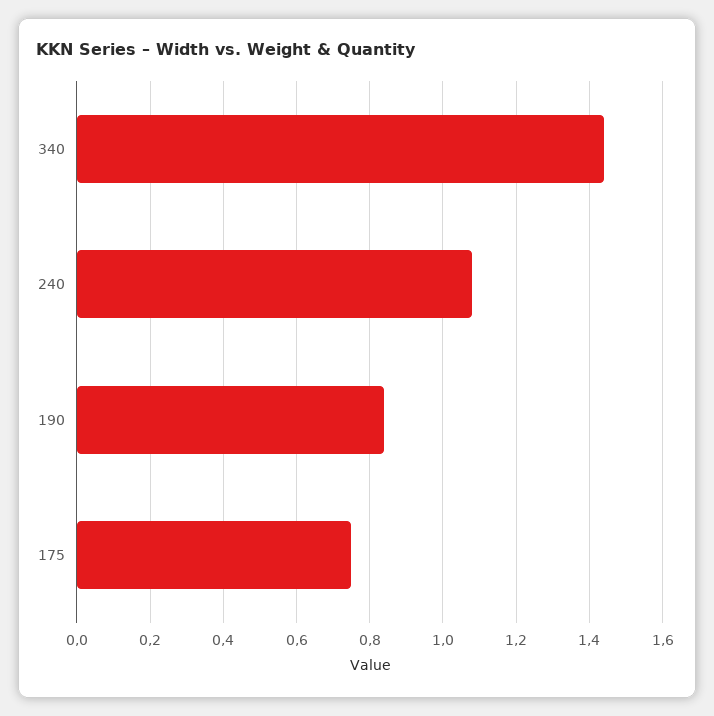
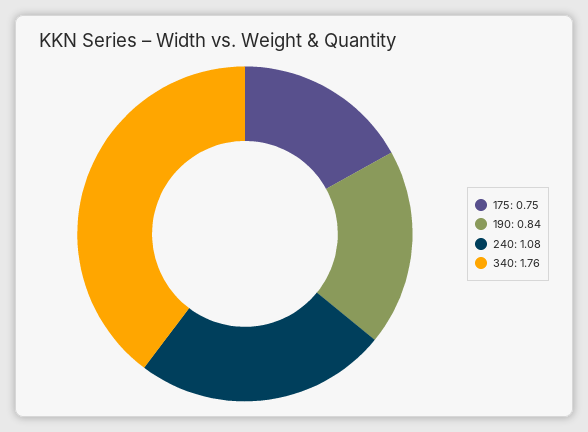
  {
-   "340": 1.45,
+   "340": 1.76,
    "240": 1.08,
    "190": 0.84,
    "175": 0.75
  }

